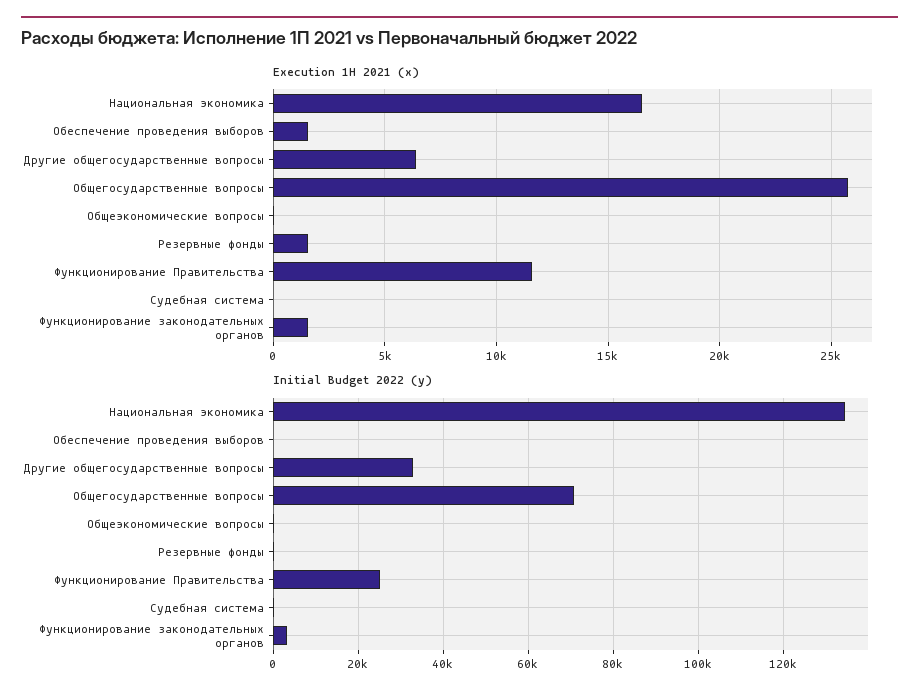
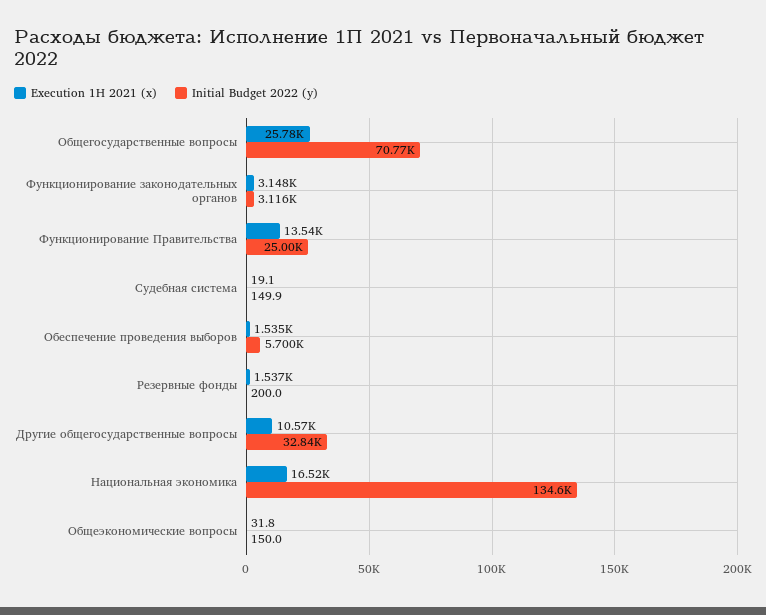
  {
    "Execution 1H 2021 (x)": {
      "Национальная экономика": 16520,
      "Обеспечение проведения выборов": 1535,
-     "Другие общегосударственные вопросы": 6500,
+     "Другие общегосударственные вопросы": 10570,
      "Общегосударственные вопросы": 25780,
      "Общеэкономические вопросы": 31.8,
      "Резервные фонды": 1537,
-     "Функционирование Правительства": 11500,
+     "Функционирование Правительства": 13540,
      "Судебная система": 19.1,
-     "Функционирование законодательных органов": 1500
+     "Функционирование законодательных органов": 3148
    },
    "Initial Budget 2022 (y)": {
      "Национальная экономика": 134600,
-     "Обеспечение проведения выборов": 0,
+     "Обеспечение проведения выборов": 5700,
      "Другие общегосударственные вопросы": 32840,
      "Общегосударственные вопросы": 70770,
      "Общеэкономические вопросы": 150,
      "Резервные фонды": 200,
      "Функционирование Правительства": 25000,
      "Судебная система": 149.9,
      "Функционирование законодательных органов": 3116
    }
  }

